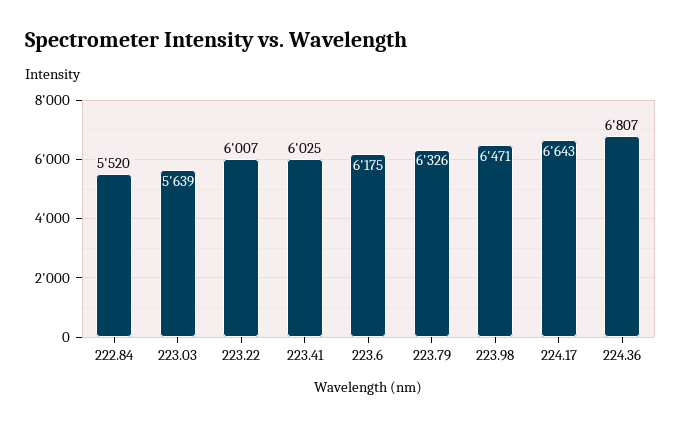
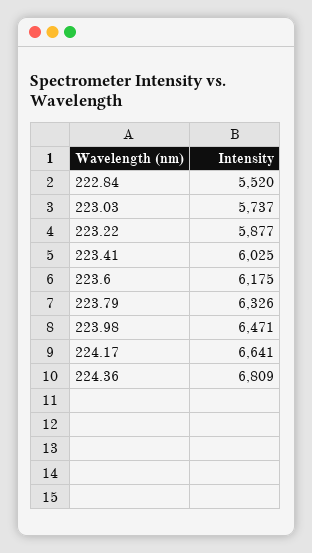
  {
    "222.84": 5520,
-   "223.03": 5639,
+   "223.03": 5737,
-   "223.22": 6007,
+   "223.22": 5877,
    "223.41": 6025,
    "223.6": 6175,
    "223.79": 6326,
    "223.98": 6471,
-   "224.17": 6643,
+   "224.17": 6641,
-   "224.36": 6807
+   "224.36": 6809
  }

